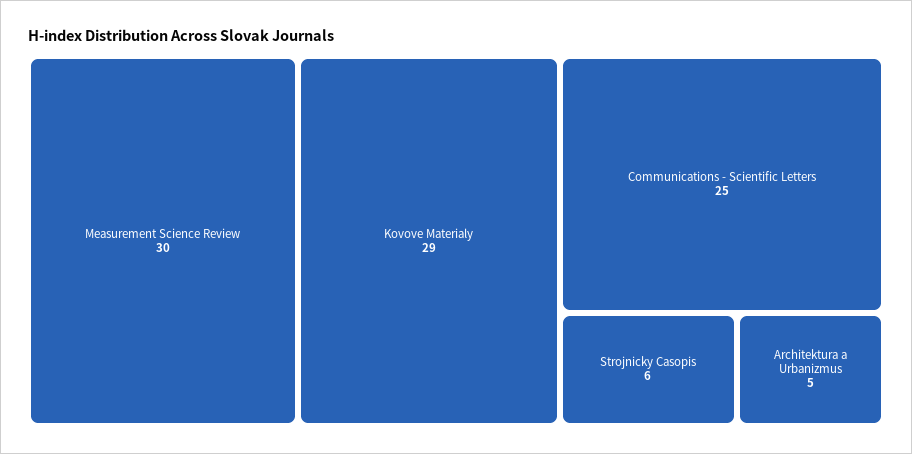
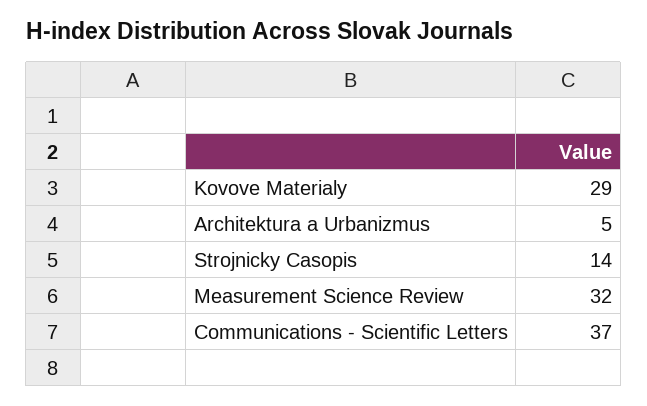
  {
-   "Measurement Science Review": 30,
+   "Measurement Science Review": 32,
    "Kovove Materialy": 29,
-   "Communications - Scientific Letters": 25,
+   "Communications - Scientific Letters": 37,
-   "Strojnicky Casopis": 6,
+   "Strojnicky Casopis": 14,
    "Architektura a Urbanizmus": 5
  }

